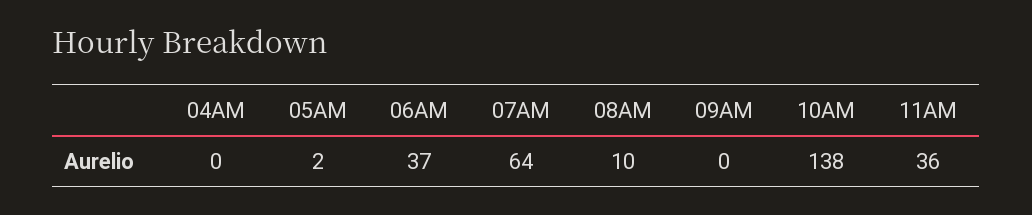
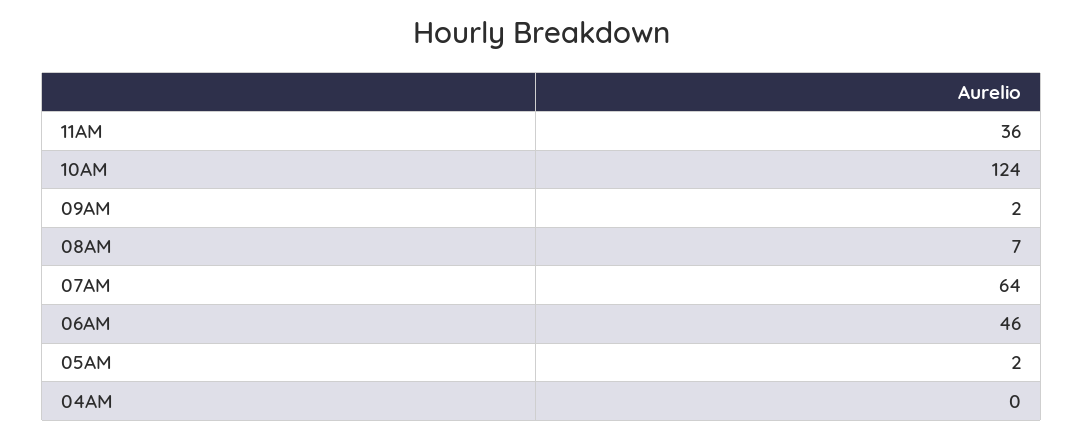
  {
    "04AM": 0,
    "05AM": 2,
-   "06AM": 37,
+   "06AM": 46,
    "07AM": 64,
-   "08AM": 10,
+   "08AM": 7,
-   "09AM": 0,
+   "09AM": 2,
-   "10AM": 138,
+   "10AM": 124,
    "11AM": 36
  }

